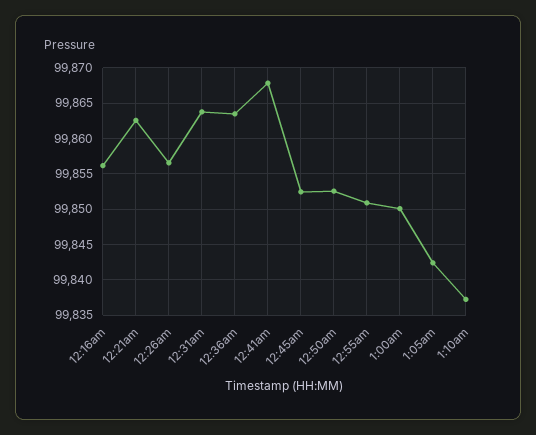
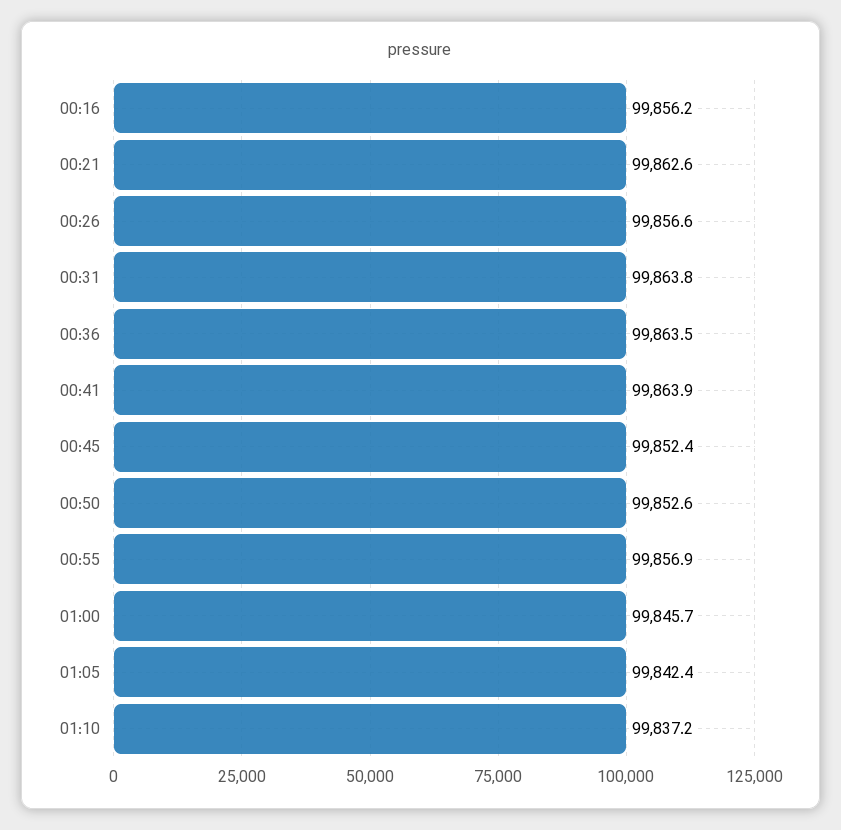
  {
    "12:16am": 99856.2,
    "12:21am": 99862.6,
    "12:26am": 99856.6,
    "12:31am": 99863.8,
    "12:36am": 99863.5,
-   "12:41am": 99868,
+   "12:41am": 99863.9,
    "12:45am": 99852.4,
    "12:50am": 99852.6,
-   "12:55am": 99851,
+   "12:55am": 99856.9,
-   "1:00am": 99850,
+   "1:00am": 99845.7,
    "1:05am": 99842.4,
    "1:10am": 99837.2
  }

